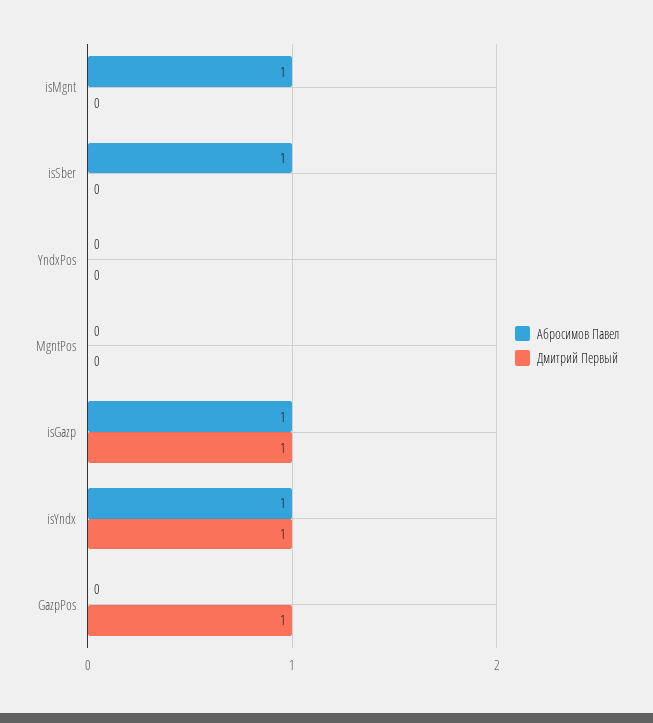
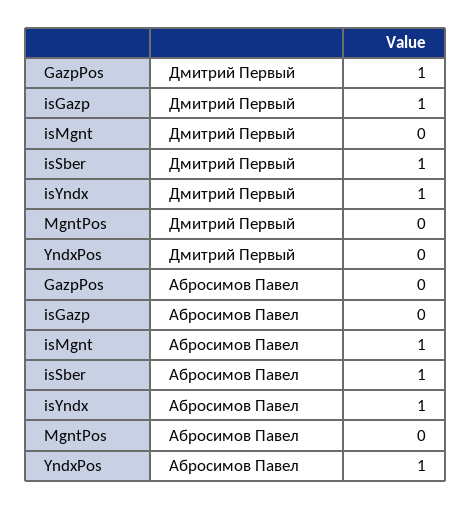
  {
    "Абросимов Павел": {
      "isMgnt": 1,
      "isSber": 1,
-     "YndxPos": 0,
+     "YndxPos": 1,
      "MgntPos": 0,
-     "isGazp": 1,
+     "isGazp": 0,
      "isYndx": 1,
      "GazpPos": 0
    },
    "Дмитрий Первый": {
      "isMgnt": 0,
-     "isSber": 0,
+     "isSber": 1,
      "YndxPos": 0,
      "MgntPos": 0,
      "isGazp": 1,
      "isYndx": 1,
      "GazpPos": 1
    }
  }

